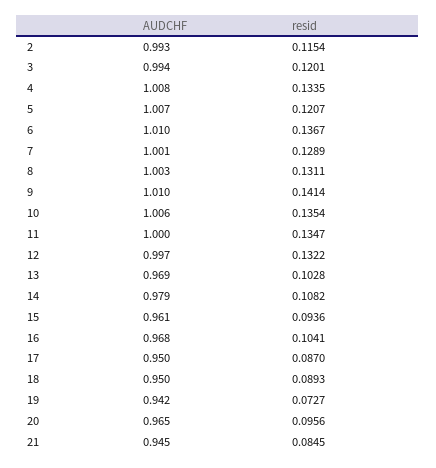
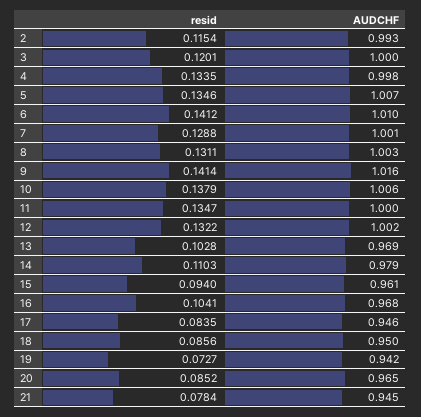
  {
    "AUDCHF": {
      "2": 0.993,
-     "3": 0.994,
+     "3": 1,
-     "4": 1.008,
+     "4": 0.998,
      "5": 1.007,
      "6": 1.01,
      "7": 1.001,
      "8": 1.003,
-     "9": 1.01,
+     "9": 1.016,
      "10": 1.006,
      "11": 1,
-     "12": 0.997,
+     "12": 1.002,
      "13": 0.969,
      "14": 0.979,
      "15": 0.961,
      "16": 0.968,
-     "17": 0.95,
+     "17": 0.946,
      "18": 0.95,
      "19": 0.942,
      "20": 0.965,
      "21": 0.945
    },
    "resid": {
      "2": 0.1154,
      "3": 0.1201,
      "4": 0.1335,
-     "5": 0.1207,
+     "5": 0.1346,
-     "6": 0.1367,
+     "6": 0.1412,
-     "7": 0.1289,
+     "7": 0.1288,
      "8": 0.1311,
      "9": 0.1414,
-     "10": 0.1354,
+     "10": 0.1379,
      "11": 0.1347,
      "12": 0.1322,
      "13": 0.1028,
-     "14": 0.1082,
+     "14": 0.1103,
-     "15": 0.0936,
+     "15": 0.094,
      "16": 0.1041,
-     "17": 0.087,
+     "17": 0.0835,
-     "18": 0.0893,
+     "18": 0.0856,
      "19": 0.0727,
-     "20": 0.0956,
+     "20": 0.0852,
-     "21": 0.0845
+     "21": 0.0784
    }
  }

